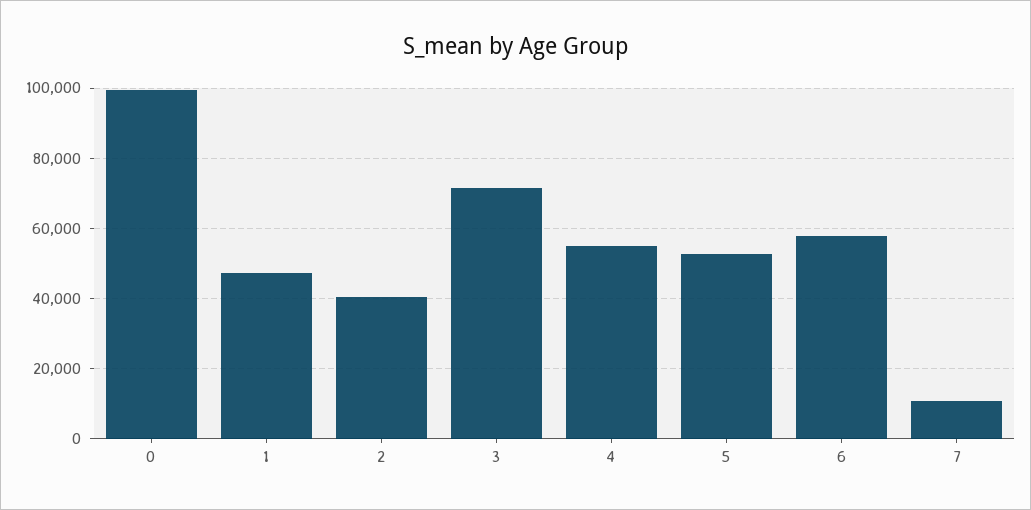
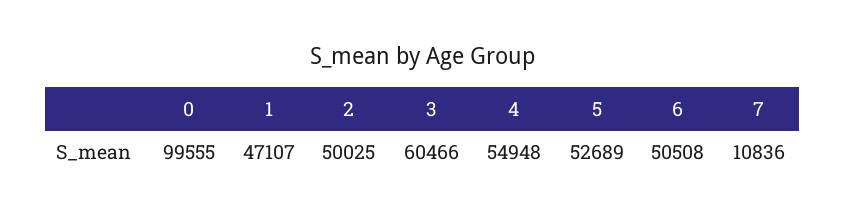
  {
    "0": 99555,
    "1": 47107,
-   "2": 40000,
+   "2": 50025,
-   "3": 72000,
+   "3": 60466,
    "4": 54948,
    "5": 52689,
-   "6": 58000,
+   "6": 50508,
    "7": 10836
  }

